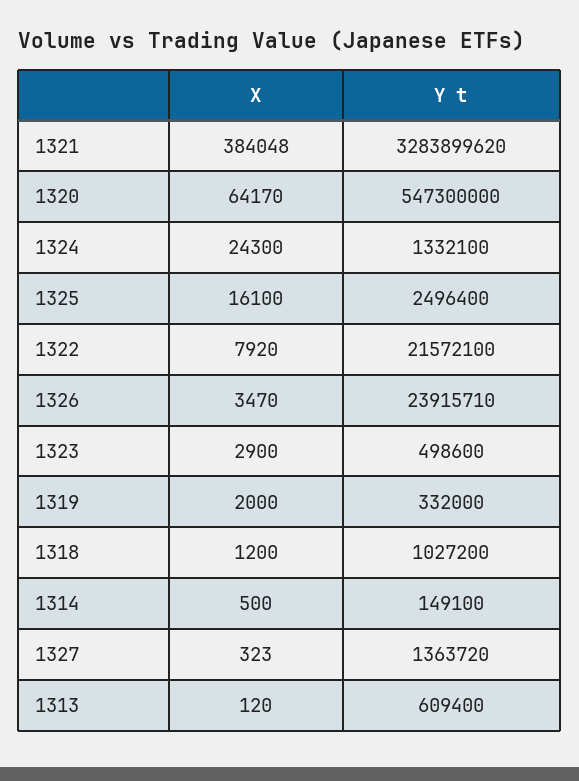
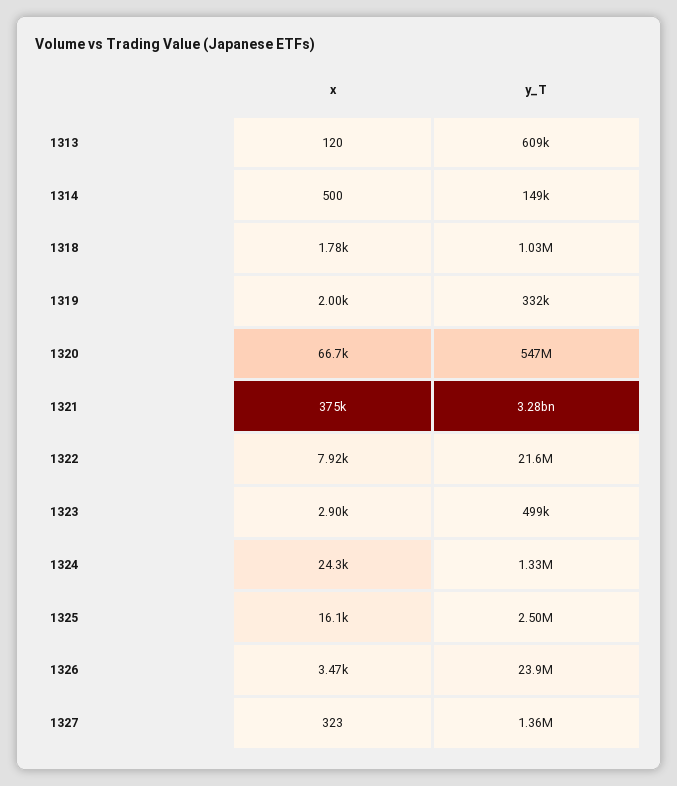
  {
    "X": {
-     "1321": 384048,
+     "1321": 375000,
-     "1320": 64170,
+     "1320": 66700,
      "1324": 24300,
      "1325": 16100,
      "1322": 7920,
      "1326": 3470,
      "1323": 2900,
      "1319": 2000,
-     "1318": 1200,
+     "1318": 1780,
      "1314": 500,
      "1327": 323,
      "1313": 120
    },
    "Y t": {
      "1321": 3283899620,
      "1320": 547300000,
      "1324": 1332100,
      "1325": 2496400,
      "1322": 21572100,
      "1326": 23915710,
      "1323": 498600,
      "1319": 332000,
      "1318": 1027200,
      "1314": 149100,
      "1327": 1363720,
      "1313": 609400
    }
  }

